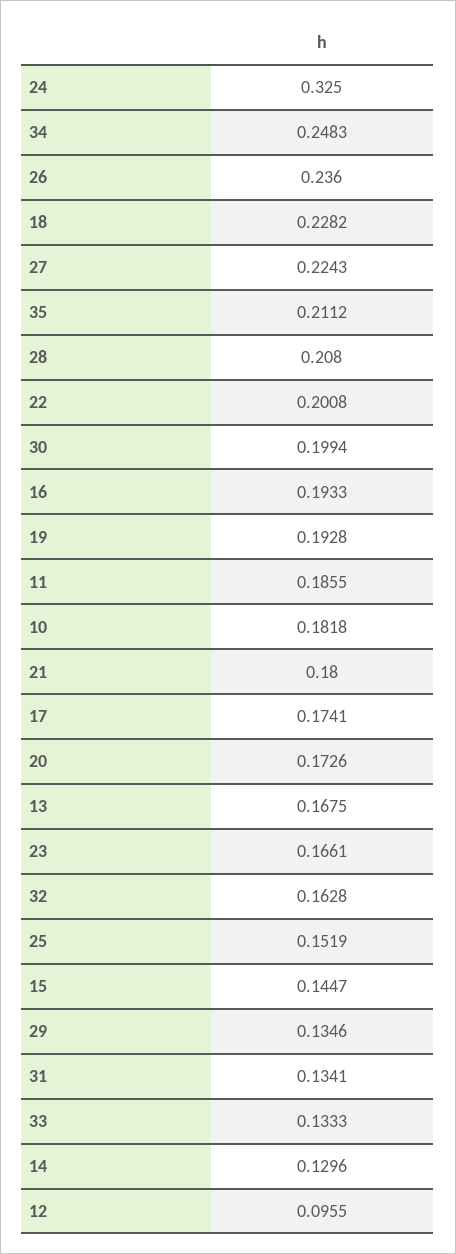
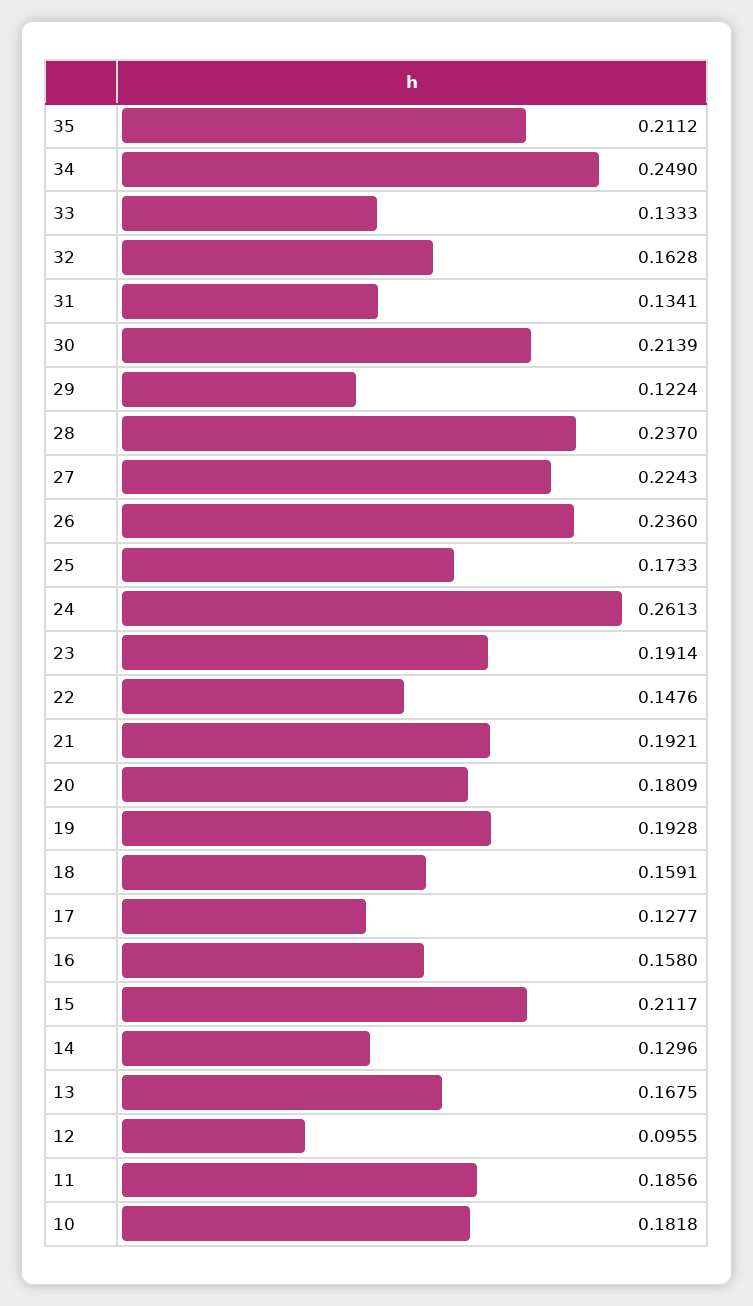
  {
-   "24": 0.325,
+   "24": 0.2613,
-   "34": 0.2483,
+   "34": 0.249,
    "26": 0.236,
-   "18": 0.2282,
+   "18": 0.1591,
    "27": 0.2243,
    "35": 0.2112,
-   "28": 0.208,
+   "28": 0.237,
-   "22": 0.2008,
+   "22": 0.1476,
-   "30": 0.1994,
+   "30": 0.2139,
-   "16": 0.1933,
+   "16": 0.158,
    "19": 0.1928,
-   "11": 0.1855,
+   "11": 0.1856,
    "10": 0.1818,
-   "21": 0.18,
+   "21": 0.1921,
-   "17": 0.1741,
+   "17": 0.1277,
-   "20": 0.1726,
+   "20": 0.1809,
    "13": 0.1675,
-   "23": 0.1661,
+   "23": 0.1914,
    "32": 0.1628,
-   "25": 0.1519,
+   "25": 0.1733,
-   "15": 0.1447,
+   "15": 0.2117,
-   "29": 0.1346,
+   "29": 0.1224,
    "31": 0.1341,
    "33": 0.1333,
    "14": 0.1296,
    "12": 0.0955
  }

